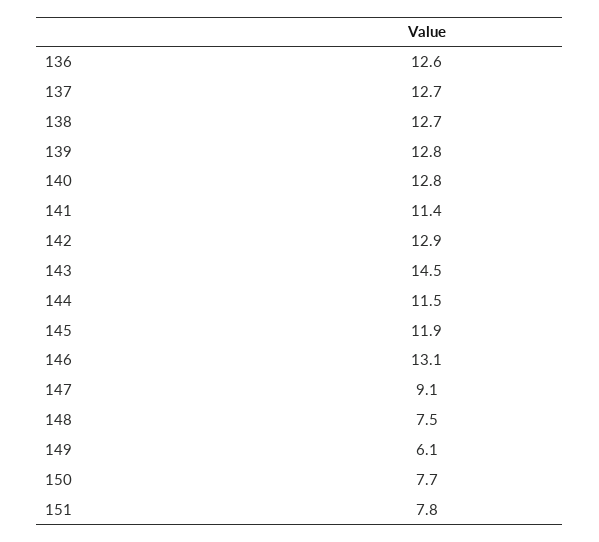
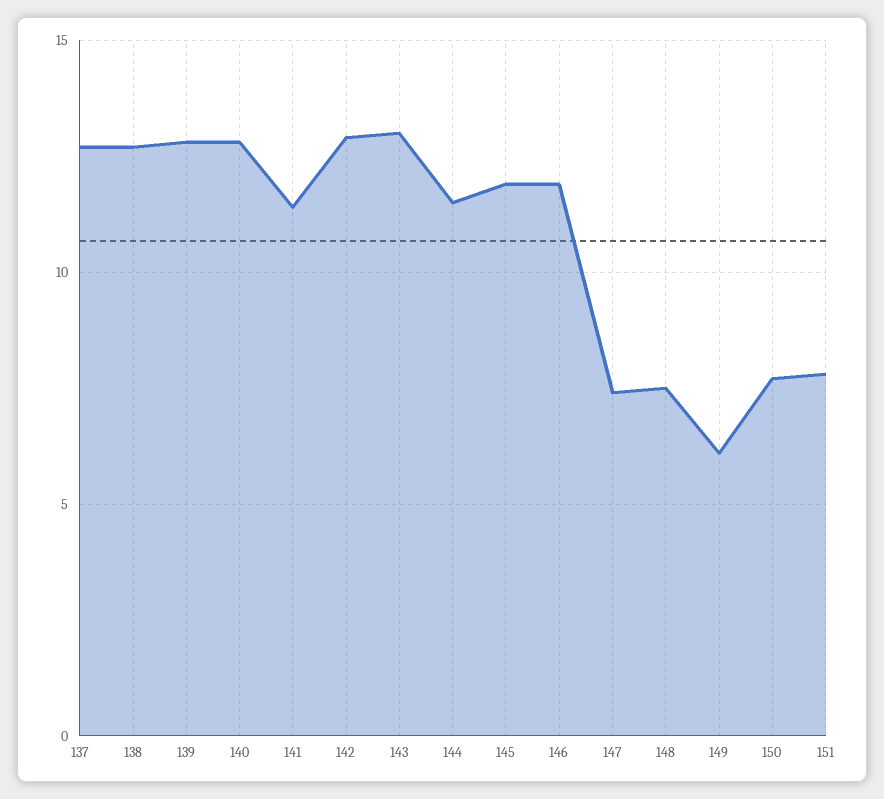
  {
-   "136": 12.6,
    "137": 12.7,
    "138": 12.7,
    "139": 12.8,
    "140": 12.8,
    "141": 11.4,
    "142": 12.9,
-   "143": 14.5,
+   "143": 13,
    "144": 11.5,
    "145": 11.9,
-   "146": 13.1,
+   "146": 12,
-   "147": 9.1,
+   "147": 7.5,
    "148": 7.5,
    "149": 6.1,
    "150": 7.7,
    "151": 7.8
  }

